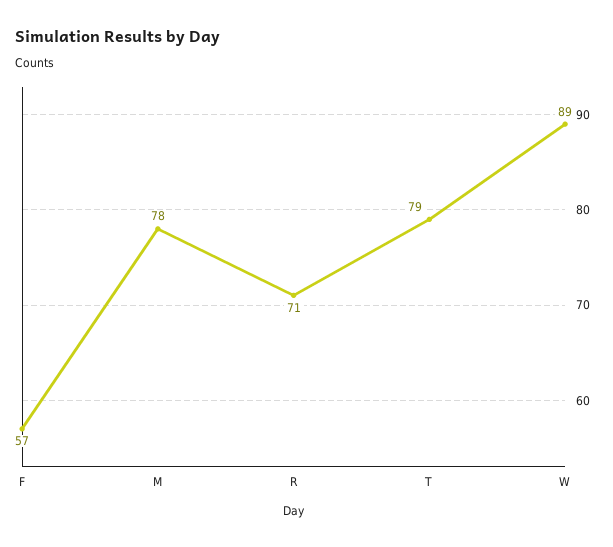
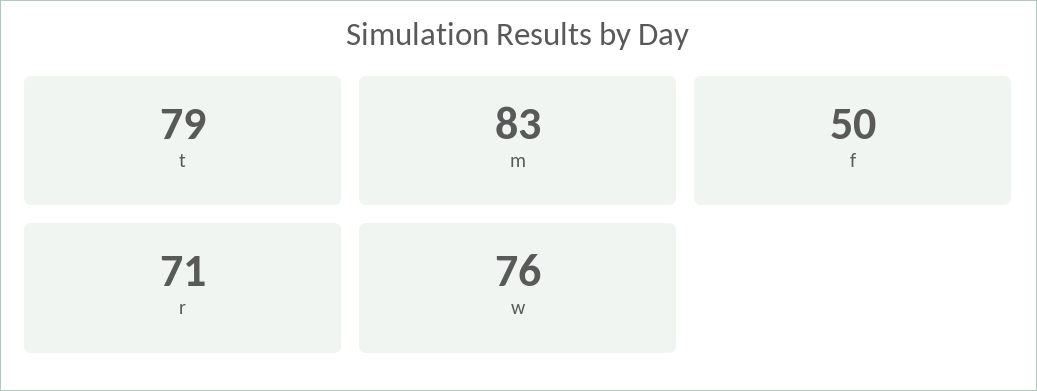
  {
-   "F": 57,
+   "F": 50,
-   "M": 78,
+   "M": 83,
    "R": 71,
    "T": 79,
-   "W": 89
+   "W": 76
  }

